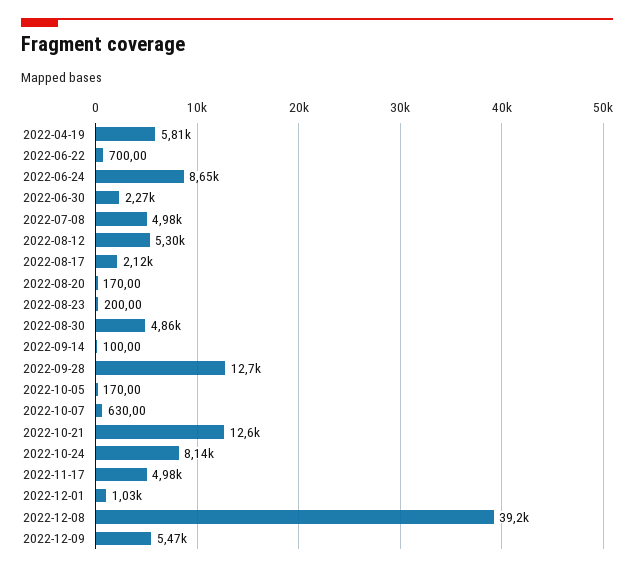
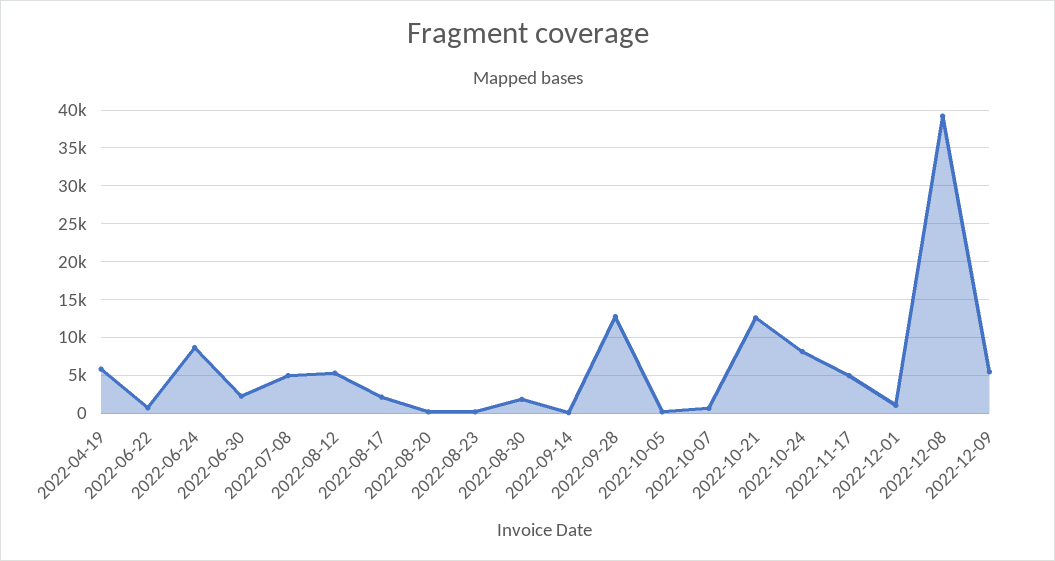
  {
    "2022-04-19": 5810,
    "2022-06-22": 700,
    "2022-06-24": 8650,
    "2022-06-30": 2270,
    "2022-07-08": 4980,
    "2022-08-12": 5300,
    "2022-08-17": 2120,
    "2022-08-20": 170,
    "2022-08-23": 200,
-   "2022-08-30": 4860,
+   "2022-08-30": 2000,
    "2022-09-14": 100,
    "2022-09-28": 12700,
    "2022-10-05": 170,
    "2022-10-07": 630,
    "2022-10-21": 12600,
    "2022-10-24": 8140,
    "2022-11-17": 4980,
    "2022-12-01": 1030,
    "2022-12-08": 39200,
    "2022-12-09": 5470
  }

